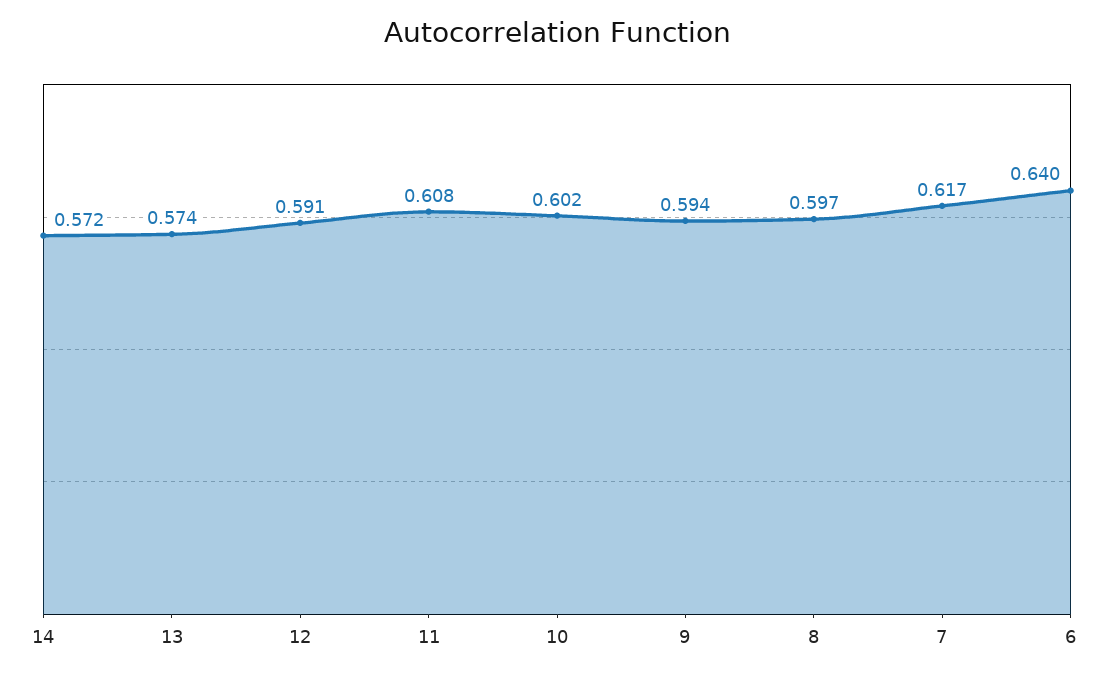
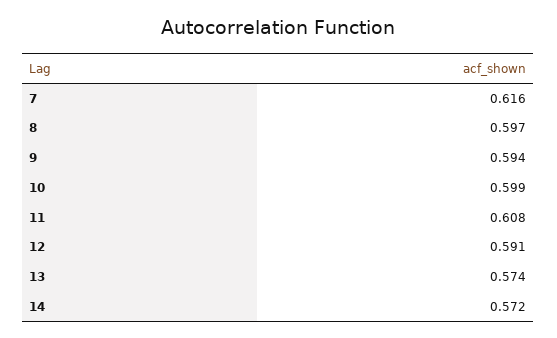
  {
    "14": 0.572,
    "13": 0.574,
    "12": 0.591,
    "11": 0.608,
-   "10": 0.602,
+   "10": 0.599,
    "9": 0.594,
    "8": 0.597,
-   "7": 0.617,
+   "7": 0.616
-   "6": 0.64
  }

